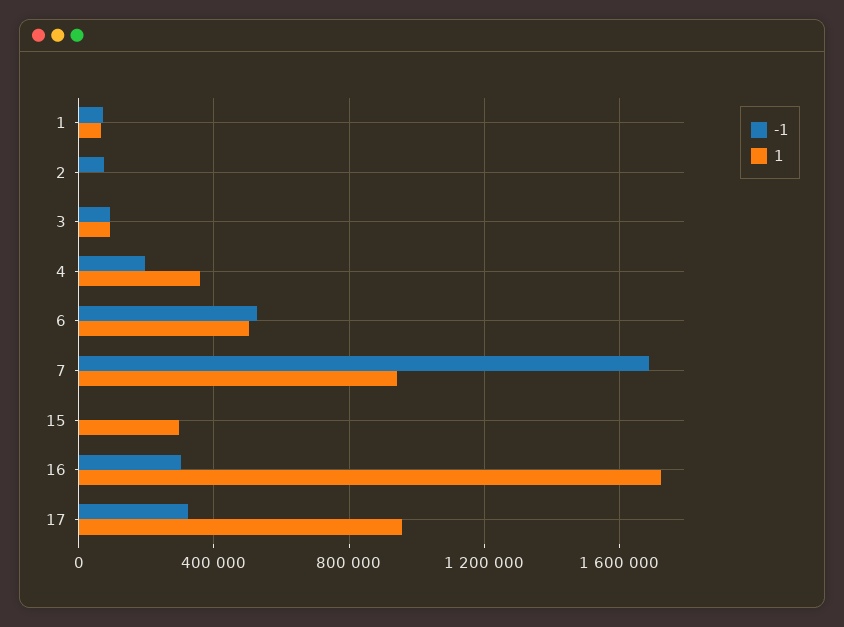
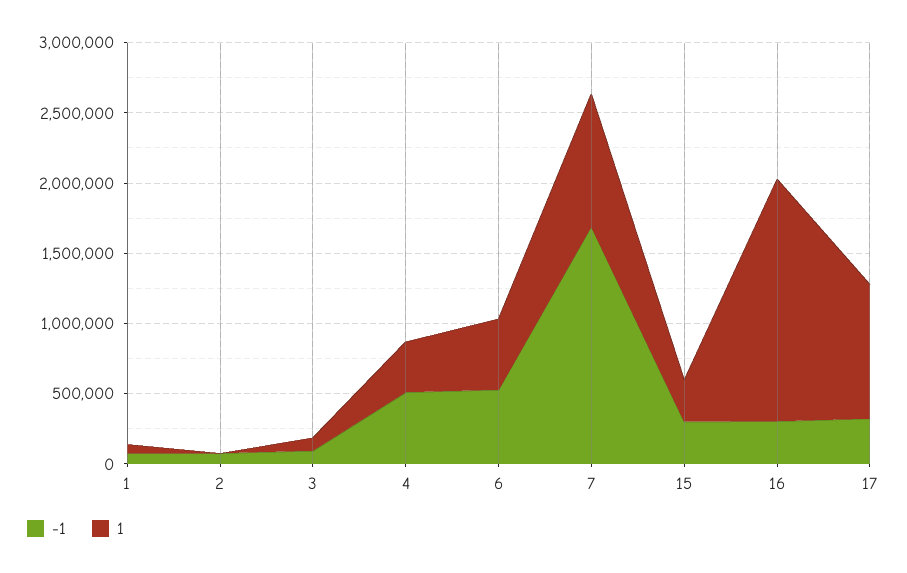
  {
    "-1": {
      "1": 50000,
      "2": 100000,
      "3": 100000,
-     "4": 200000,
+     "4": 500000,
      "6": 550000,
      "7": 1700000,
-     "15": 0,
+     "15": 300000,
      "16": 300000,
      "17": 300000
    },
    "1": {
      "1": 50000,
      "2": 0,
      "3": 100000,
      "4": 350000,
      "6": 500000,
      "7": 950000,
      "15": 300000,
      "16": 1700000,
      "17": 950000
    }
  }

